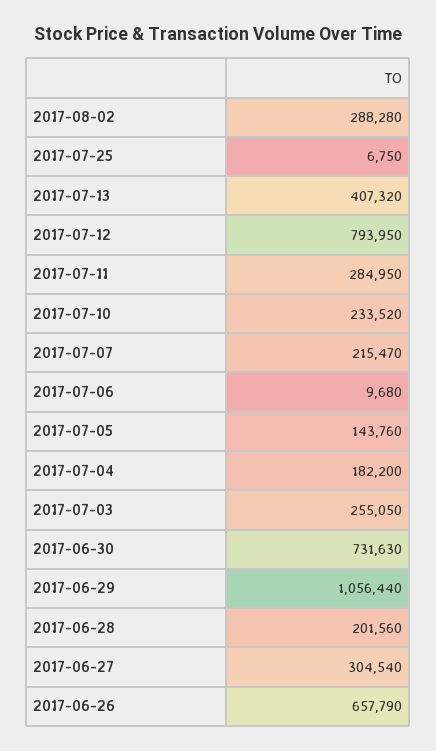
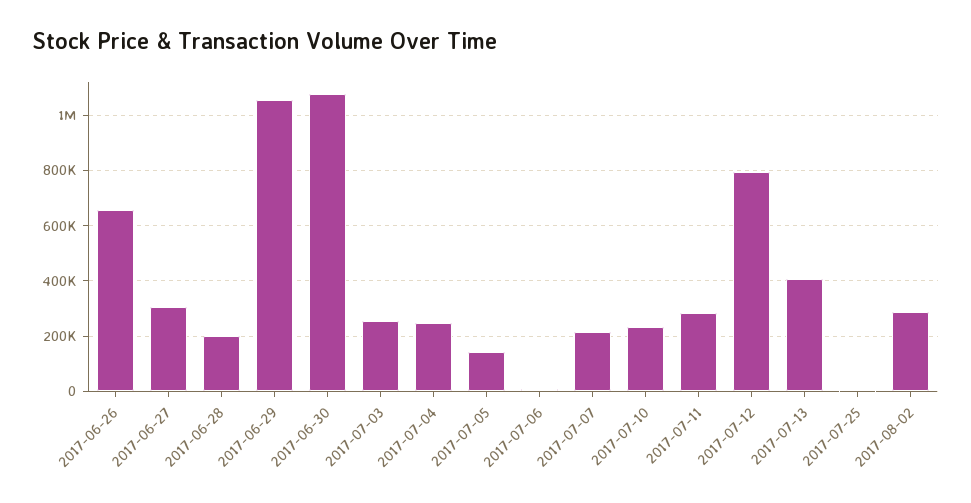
  {
    "2017-08-02": 288280,
    "2017-07-25": 6750,
    "2017-07-13": 407320,
    "2017-07-12": 793950,
    "2017-07-11": 284950,
    "2017-07-10": 233520,
    "2017-07-07": 215470,
    "2017-07-06": 9680,
    "2017-07-05": 143760,
-   "2017-07-04": 182200,
+   "2017-07-04": 250000,
    "2017-07-03": 255050,
-   "2017-06-30": 731630,
+   "2017-06-30": 1075000,
    "2017-06-29": 1056440,
    "2017-06-28": 201560,
    "2017-06-27": 304540,
    "2017-06-26": 657790
  }

